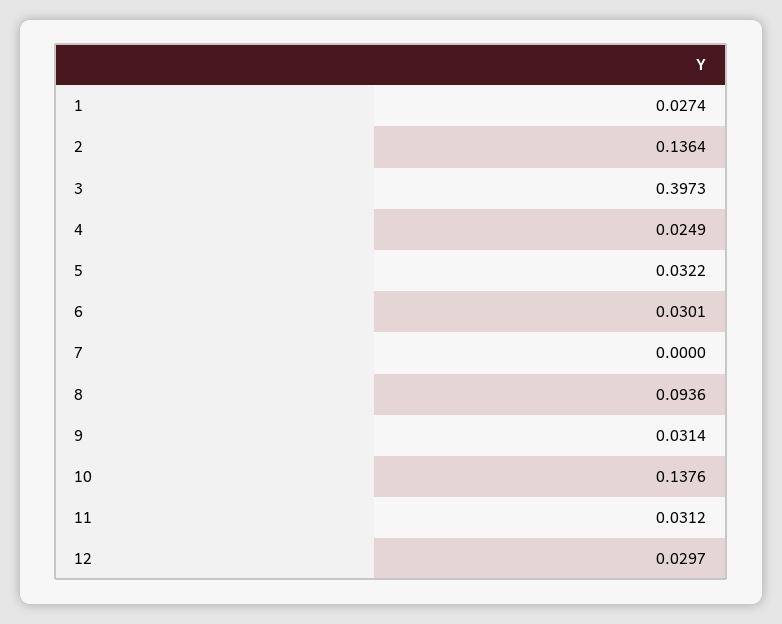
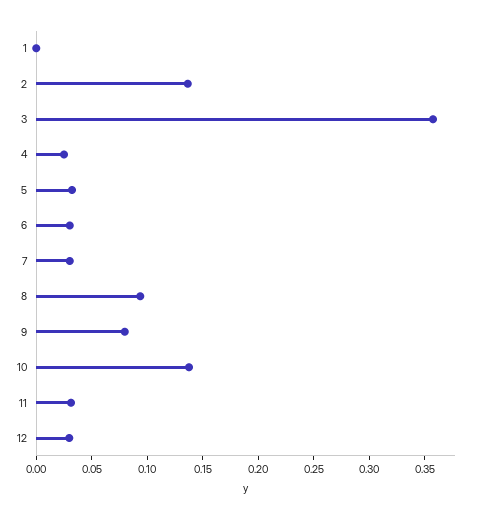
  {
-   "1": 0.0274,
+   "1": 0,
    "2": 0.1364,
-   "3": 0.3973,
+   "3": 0.36,
    "4": 0.0249,
    "5": 0.0322,
    "6": 0.0301,
-   "7": 0,
+   "7": 0.03,
    "8": 0.0936,
-   "9": 0.0314,
+   "9": 0.08,
    "10": 0.1376,
    "11": 0.0312,
    "12": 0.0297
  }

